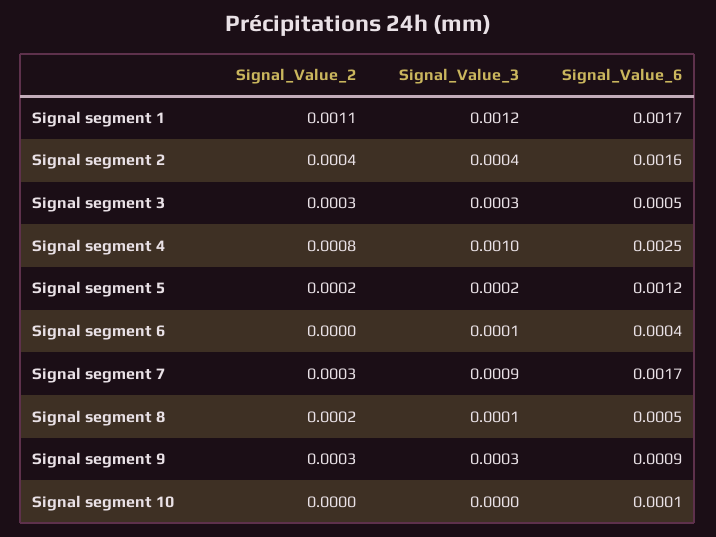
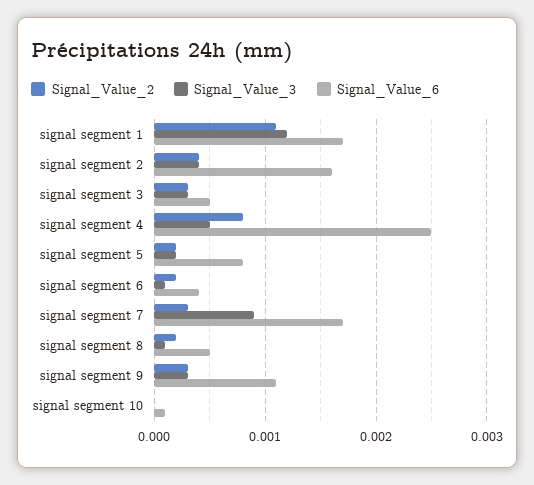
  {
    "Signal_Value_2": {
      "Signal segment 1": 0.0011,
      "Signal segment 2": 0.0004,
      "Signal segment 3": 0.0003,
      "Signal segment 4": 0.0008,
      "Signal segment 5": 0.0002,
-     "Signal segment 6": 0,
+     "Signal segment 6": 0.0002,
      "Signal segment 7": 0.0003,
      "Signal segment 8": 0.0002,
      "Signal segment 9": 0.0003,
      "Signal segment 10": 0
    },
    "Signal_Value_3": {
      "Signal segment 1": 0.0012,
      "Signal segment 2": 0.0004,
      "Signal segment 3": 0.0003,
-     "Signal segment 4": 0.001,
+     "Signal segment 4": 0.0005,
      "Signal segment 5": 0.0002,
      "Signal segment 6": 0.0001,
      "Signal segment 7": 0.0009,
      "Signal segment 8": 0.0001,
      "Signal segment 9": 0.0003,
      "Signal segment 10": 0
    },
    "Signal_Value_6": {
      "Signal segment 1": 0.0017,
      "Signal segment 2": 0.0016,
      "Signal segment 3": 0.0005,
      "Signal segment 4": 0.0025,
-     "Signal segment 5": 0.0012,
+     "Signal segment 5": 0.0008,
      "Signal segment 6": 0.0004,
      "Signal segment 7": 0.0017,
      "Signal segment 8": 0.0005,
-     "Signal segment 9": 0.0009,
+     "Signal segment 9": 0.0011,
      "Signal segment 10": 0.0001
    }
  }

